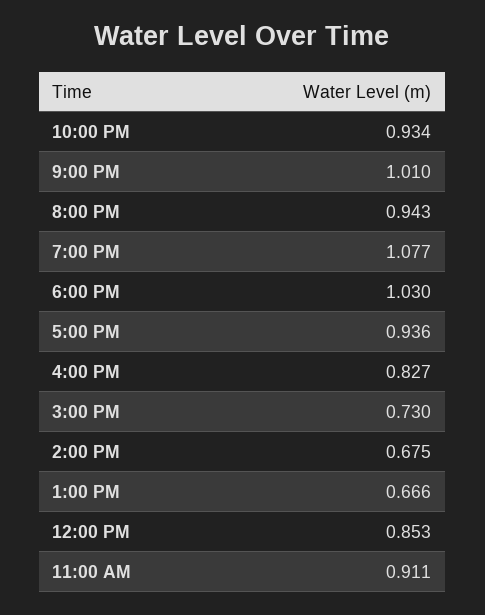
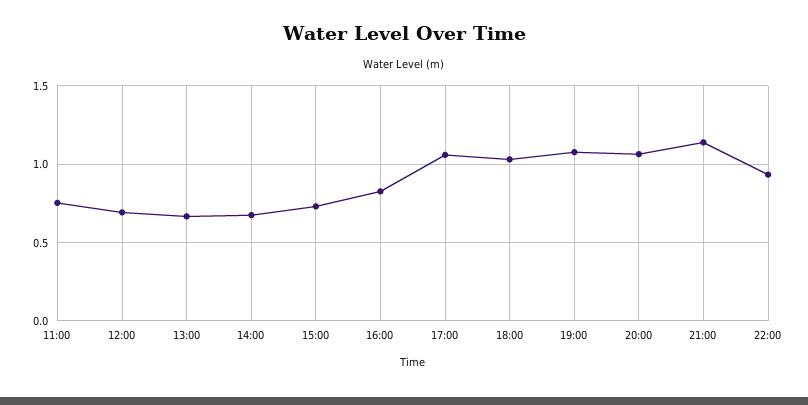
  {
    "10:00 PM": 0.934,
-   "9:00 PM": 1.01,
+   "9:00 PM": 1.15,
-   "8:00 PM": 0.943,
+   "8:00 PM": 1.05,
    "7:00 PM": 1.077,
    "6:00 PM": 1.03,
-   "5:00 PM": 0.936,
+   "5:00 PM": 1.05,
    "4:00 PM": 0.827,
    "3:00 PM": 0.73,
    "2:00 PM": 0.675,
    "1:00 PM": 0.666,
-   "12:00 PM": 0.853,
+   "12:00 PM": 0.7,
-   "11:00 AM": 0.911
+   "11:00 AM": 0.75
  }

